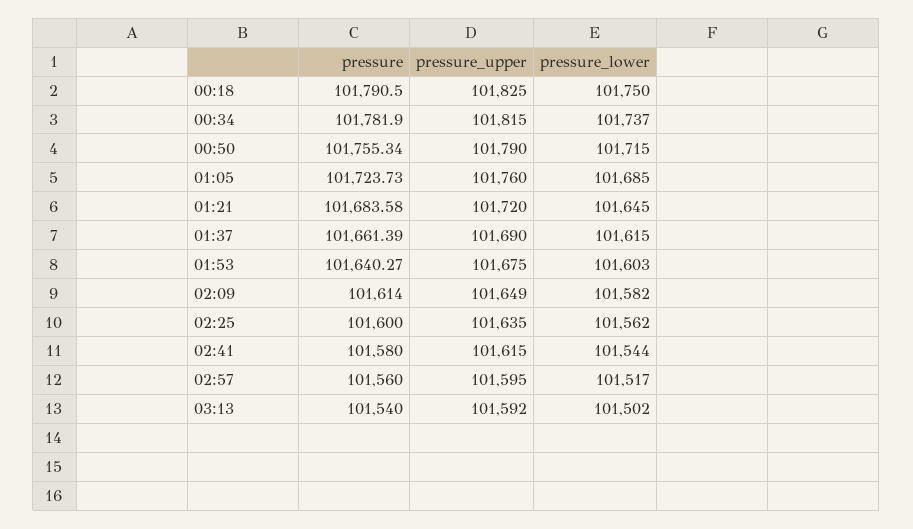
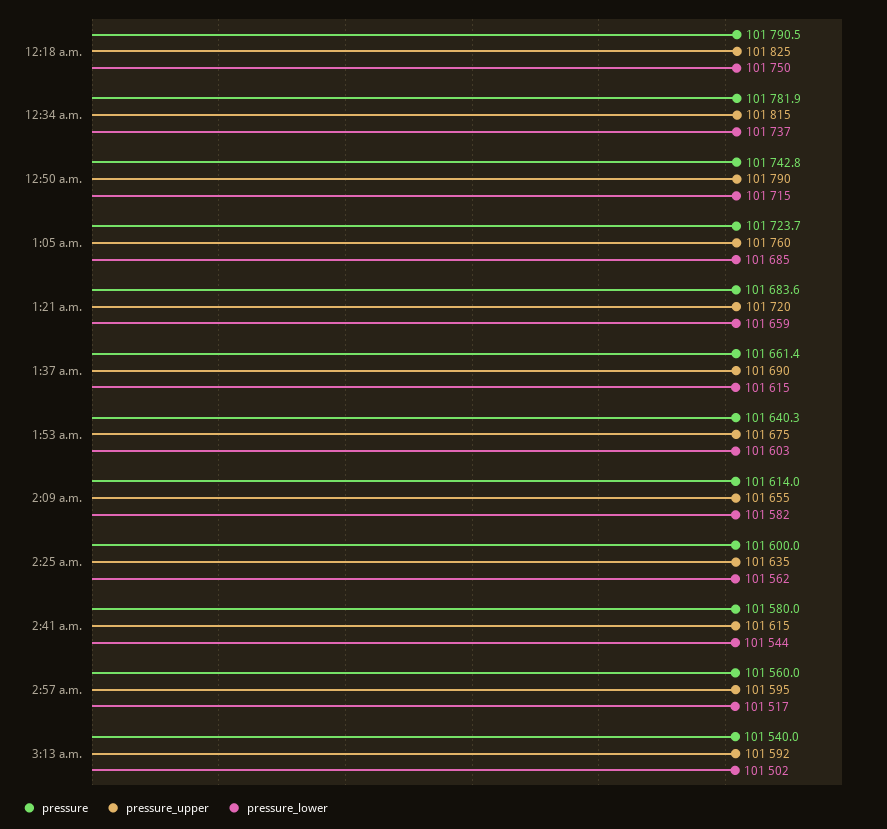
  {
    "pressure": {
      "00:18": 101790.5,
      "00:34": 101781.9,
-     "00:50": 101755.34,
+     "00:50": 101742.8,
      "01:05": 101723.73,
      "01:21": 101683.58,
      "01:37": 101661.39,
      "01:53": 101640.27,
      "02:09": 101614,
      "02:25": 101600,
      "02:41": 101580,
      "02:57": 101560,
      "03:13": 101540
    },
    "pressure_upper": {
      "00:18": 101825,
      "00:34": 101815,
      "00:50": 101790,
      "01:05": 101760,
      "01:21": 101720,
      "01:37": 101690,
      "01:53": 101675,
-     "02:09": 101649,
+     "02:09": 101655,
      "02:25": 101635,
      "02:41": 101615,
      "02:57": 101595,
      "03:13": 101592
    },
    "pressure_lower": {
      "00:18": 101750,
      "00:34": 101737,
      "00:50": 101715,
      "01:05": 101685,
-     "01:21": 101645,
+     "01:21": 101659,
      "01:37": 101615,
      "01:53": 101603,
      "02:09": 101582,
      "02:25": 101562,
      "02:41": 101544,
      "02:57": 101517,
      "03:13": 101502
    }
  }

